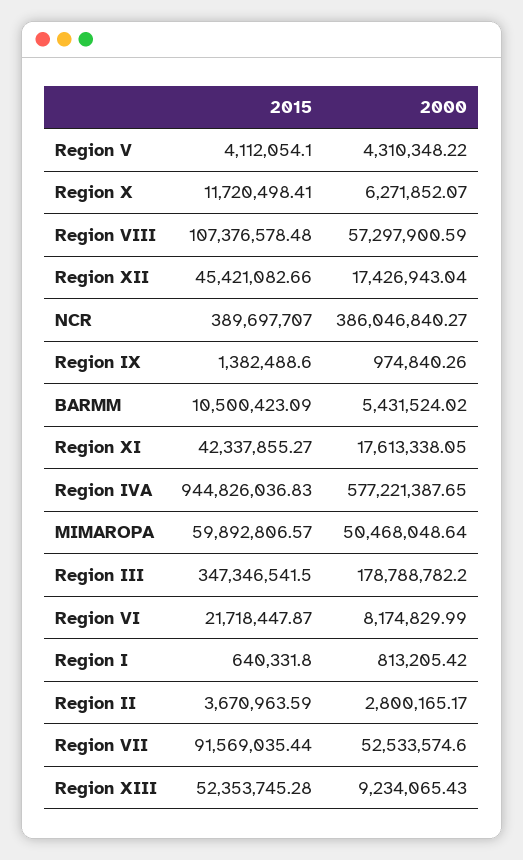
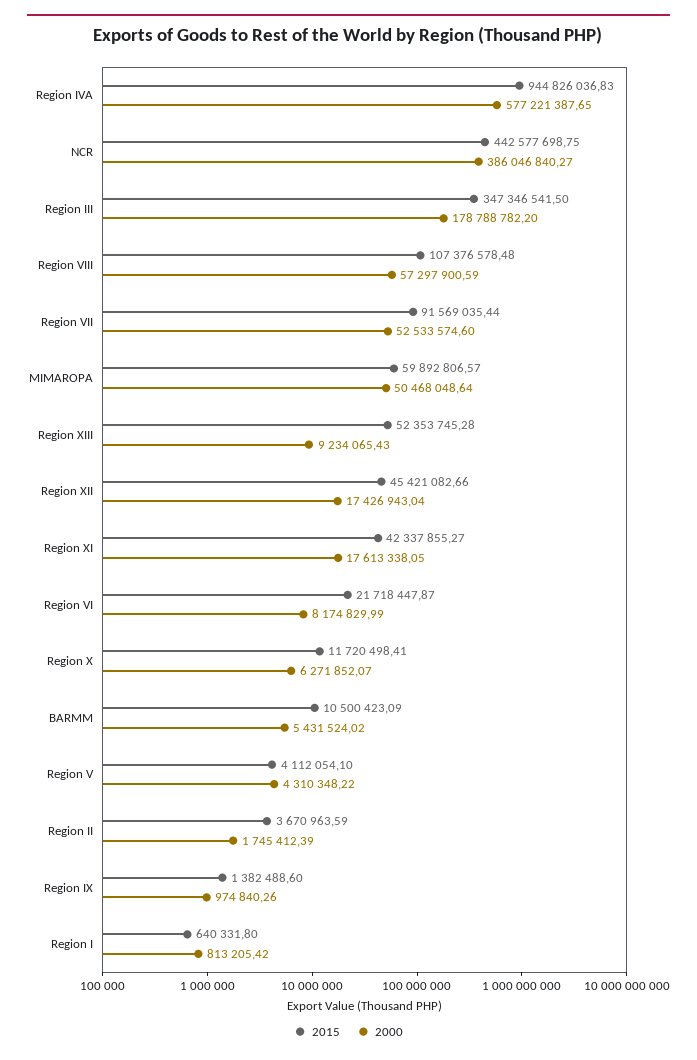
  {
    "2015": {
      "Region V": 4112054.1,
      "Region X": 11720498.41,
      "Region VIII": 107376578.48,
      "Region XII": 45421082.66,
-     "NCR": 389697707,
+     "NCR": 442577698.75,
      "Region IX": 1382488.6,
      "BARMM": 10500423.09,
      "Region XI": 42337855.27,
      "Region IVA": 944826036.83,
      "MIMAROPA": 59892806.57,
      "Region III": 347346541.5,
      "Region VI": 21718447.87,
      "Region I": 640331.8,
      "Region II": 3670963.59,
      "Region VII": 91569035.44,
      "Region XIII": 52353745.28
    },
    "2000": {
      "Region V": 4310348.22,
      "Region X": 6271852.07,
      "Region VIII": 57297900.59,
      "Region XII": 17426943.04,
      "NCR": 386046840.27,
      "Region IX": 974840.26,
      "BARMM": 5431524.02,
      "Region XI": 17613338.05,
      "Region IVA": 577221387.65,
      "MIMAROPA": 50468048.64,
      "Region III": 178788782.2,
      "Region VI": 8174829.99,
      "Region I": 813205.42,
-     "Region II": 2800165.17,
+     "Region II": 1745412.39,
      "Region VII": 52533574.6,
      "Region XIII": 9234065.43
    }
  }

